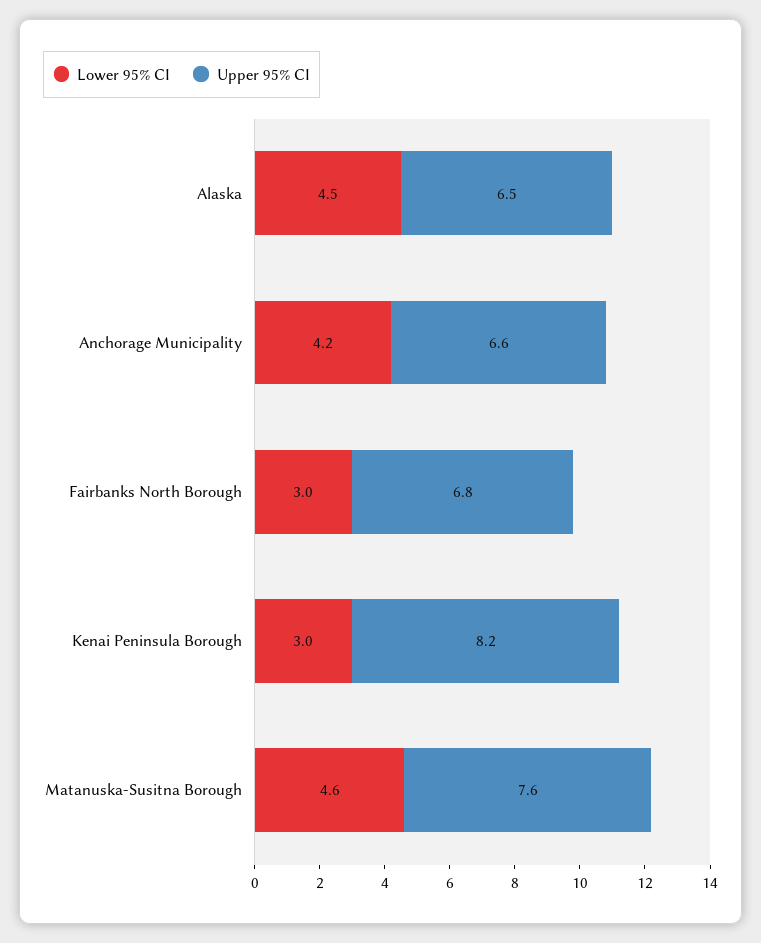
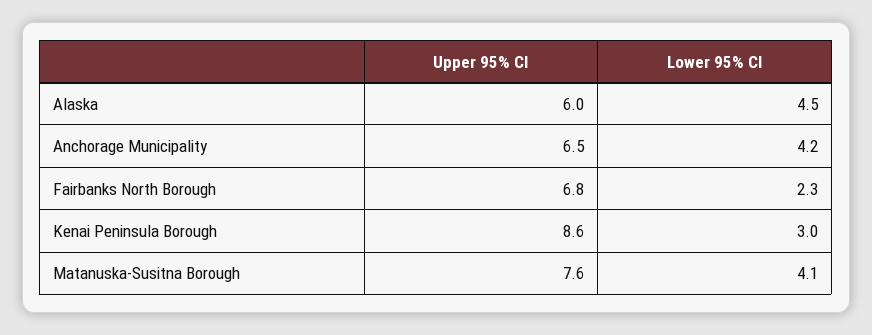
  {
    "Lower 95% CI": {
      "Alaska": 4.5,
      "Anchorage Municipality": 4.2,
-     "Fairbanks North Borough": 3,
+     "Fairbanks North Borough": 2.3,
      "Kenai Peninsula Borough": 3,
-     "Matanuska-Susitna Borough": 4.6
+     "Matanuska-Susitna Borough": 4.1
    },
    "Upper 95% CI": {
-     "Alaska": 6.5,
+     "Alaska": 6,
-     "Anchorage Municipality": 6.6,
+     "Anchorage Municipality": 6.5,
      "Fairbanks North Borough": 6.8,
-     "Kenai Peninsula Borough": 8.2,
+     "Kenai Peninsula Borough": 8.6,
      "Matanuska-Susitna Borough": 7.6
    }
  }

